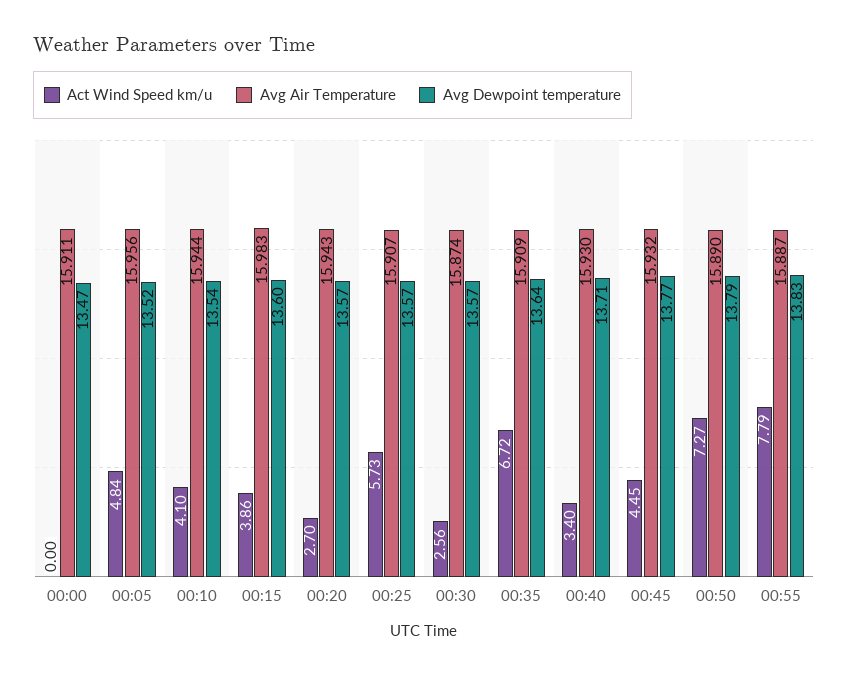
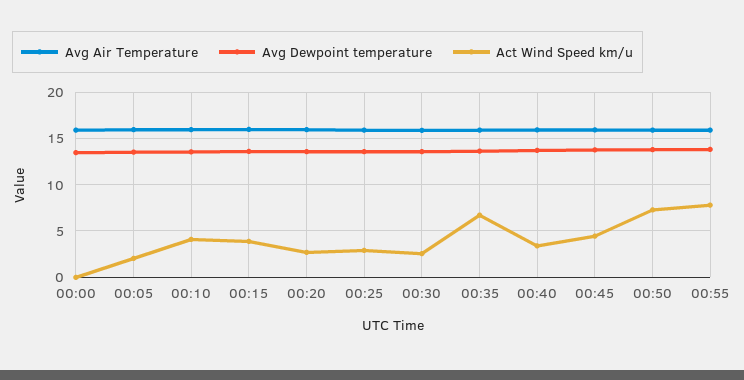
  {
    "Act Wind Speed km/u": {
      "00:00": 0,
-     "00:05": 4.84,
+     "00:05": 2,
      "00:10": 4.1,
      "00:15": 3.86,
      "00:20": 2.7,
-     "00:25": 5.73,
+     "00:25": 3,
      "00:30": 2.56,
      "00:35": 6.72,
      "00:40": 3.4,
      "00:45": 4.45,
      "00:50": 7.27,
      "00:55": 7.79
    },
    "Avg Air Temperature": {
      "00:00": 15.911,
      "00:05": 15.956,
      "00:10": 15.944,
      "00:15": 15.983,
      "00:20": 15.943,
      "00:25": 15.907,
      "00:30": 15.874,
      "00:35": 15.909,
      "00:40": 15.93,
      "00:45": 15.932,
      "00:50": 15.89,
      "00:55": 15.887
    },
    "Avg Dewpoint temperature": {
      "00:00": 13.47,
      "00:05": 13.52,
      "00:10": 13.54,
      "00:15": 13.6,
      "00:20": 13.57,
      "00:25": 13.57,
      "00:30": 13.57,
      "00:35": 13.64,
      "00:40": 13.71,
      "00:45": 13.77,
      "00:50": 13.79,
      "00:55": 13.83
    }
  }

